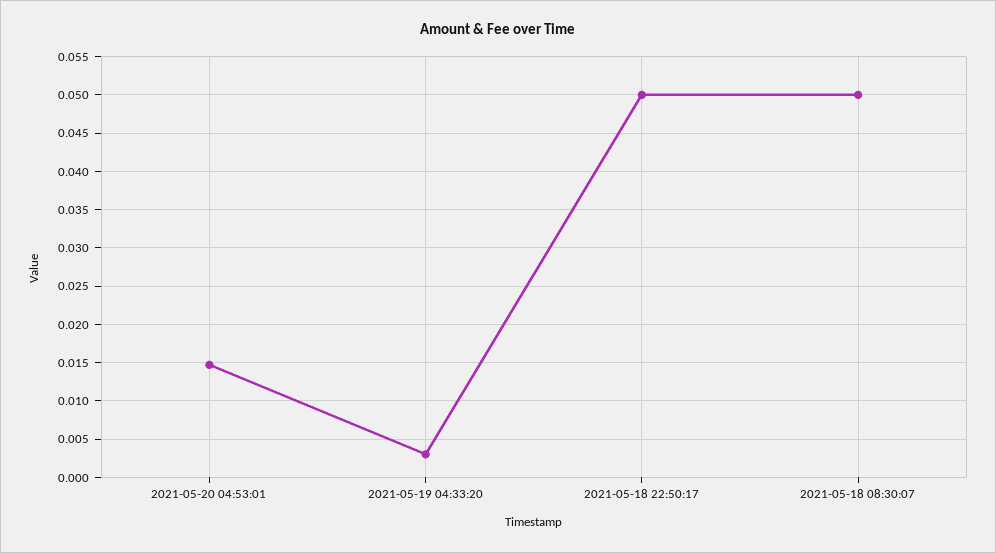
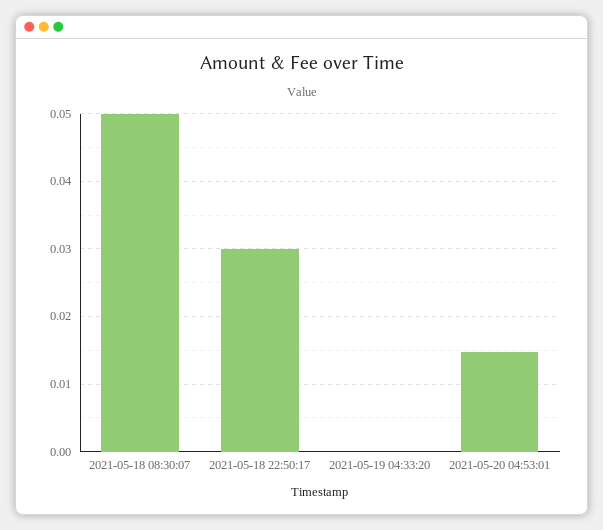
  {
    "2021-05-20 04:53:01": 0.015,
-   "2021-05-19 04:33:20": 0.003,
+   "2021-05-19 04:33:20": 0,
-   "2021-05-18 22:50:17": 0.05,
+   "2021-05-18 22:50:17": 0.03,
    "2021-05-18 08:30:07": 0.05
  }

